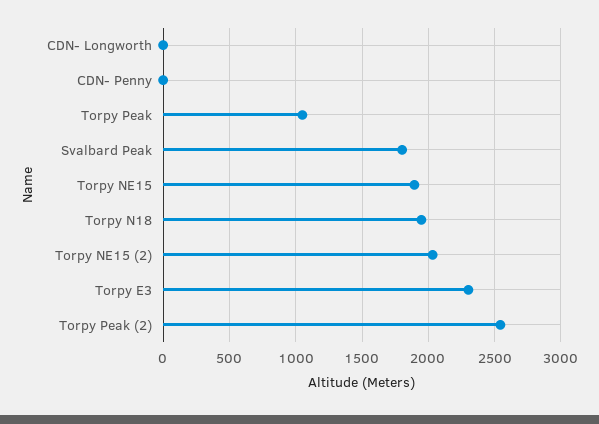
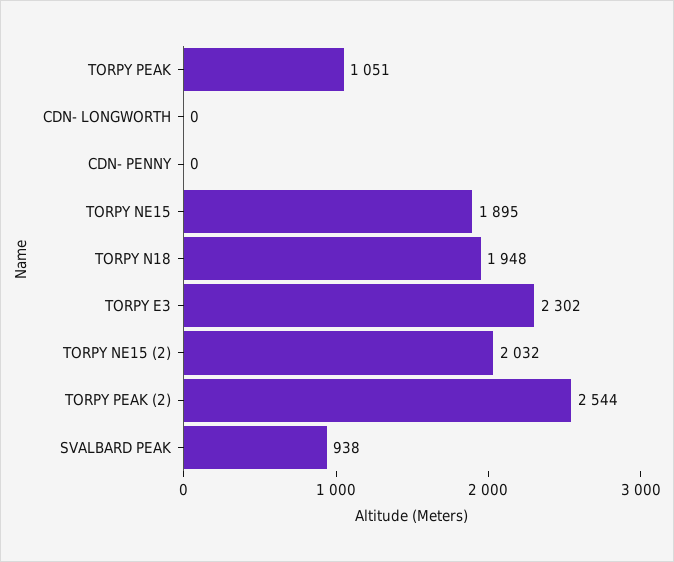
  {
    "CDN- Longworth": 0,
    "CDN- Penny": 0,
    "Torpy Peak": 1051,
-   "Svalbard Peak": 1800,
+   "Svalbard Peak": 938,
    "Torpy NE15": 1895,
    "Torpy N18": 1948,
    "Torpy NE15 (2)": 2032,
    "Torpy E3": 2302,
    "Torpy Peak (2)": 2544
  }

